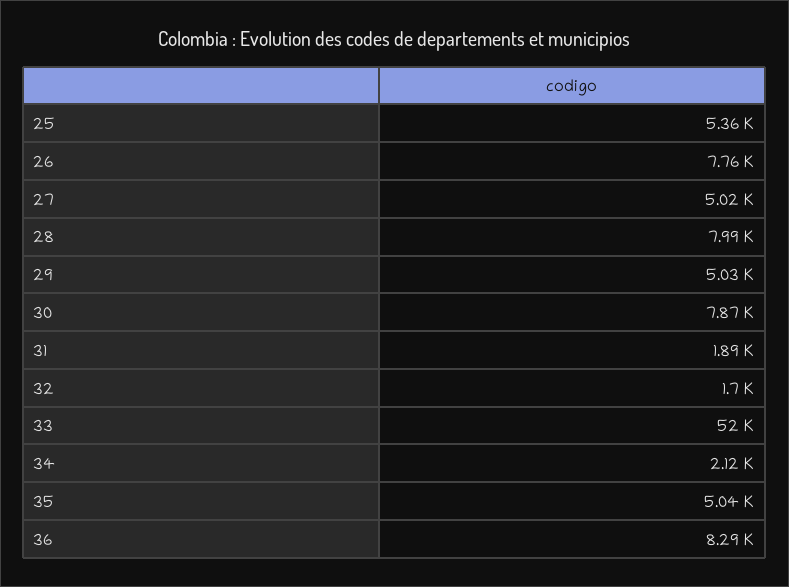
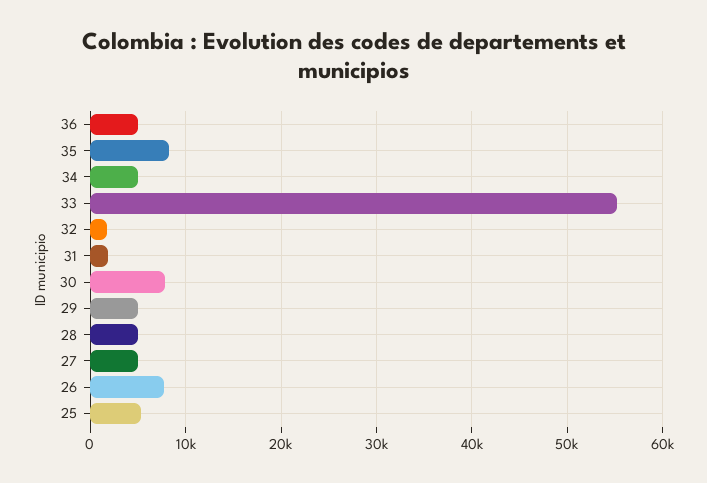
  {
    "25": 5360,
    "26": 7760,
    "27": 5020,
-   "28": 7990,
+   "28": 5000,
    "29": 5030,
    "30": 7870,
    "31": 1890,
    "32": 1700,
-   "33": 52000,
+   "33": 55000,
-   "34": 2120,
+   "34": 5000,
-   "35": 5040,
+   "35": 8000,
-   "36": 8290
+   "36": 5000
  }

